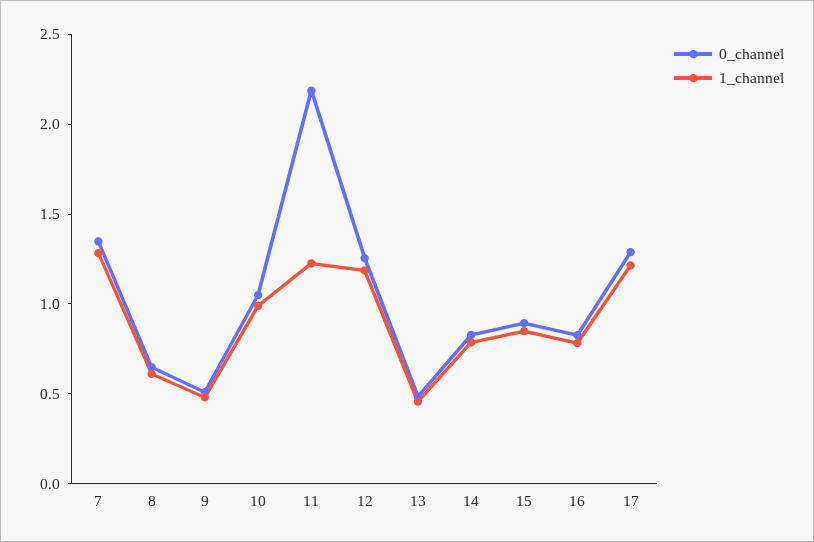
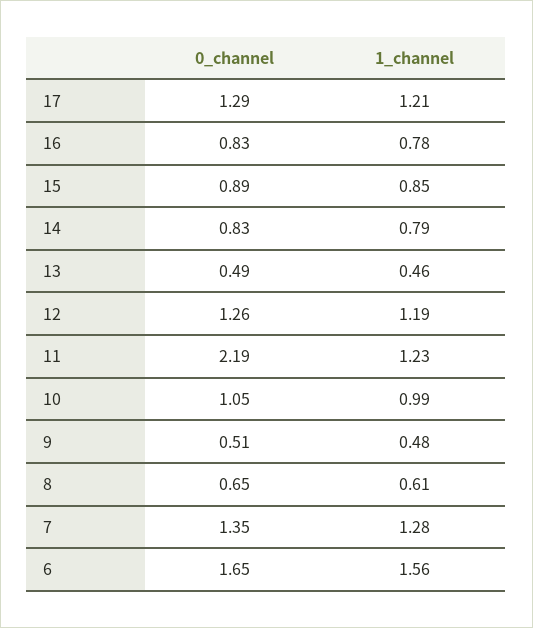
  {
    "0_channel": {
      "7": 1.35,
      "8": 0.65,
      "9": 0.51,
      "10": 1.05,
      "11": 2.19,
      "12": 1.26,
      "13": 0.49,
      "14": 0.83,
      "15": 0.89,
      "16": 0.83,
-     "17": 1.29
+     "17": 1.29,
+     "6": 1.65
    },
    "1_channel": {
      "7": 1.28,
      "8": 0.61,
      "9": 0.48,
      "10": 0.99,
      "11": 1.23,
      "12": 1.19,
      "13": 0.46,
      "14": 0.79,
      "15": 0.85,
      "16": 0.78,
-     "17": 1.21
+     "17": 1.21,
+     "6": 1.56
    }
  }

